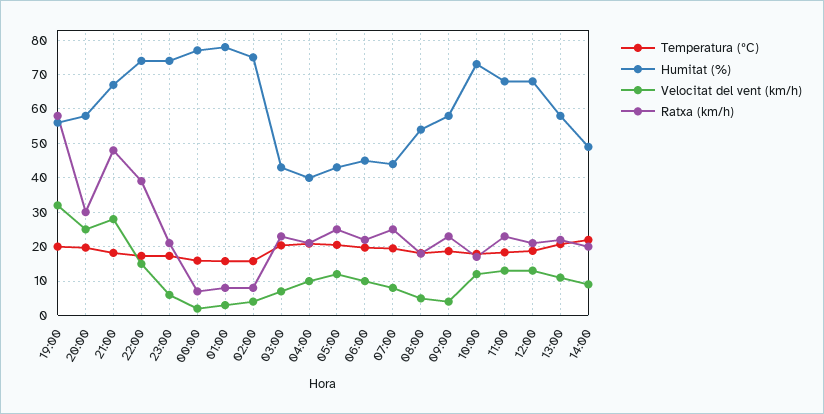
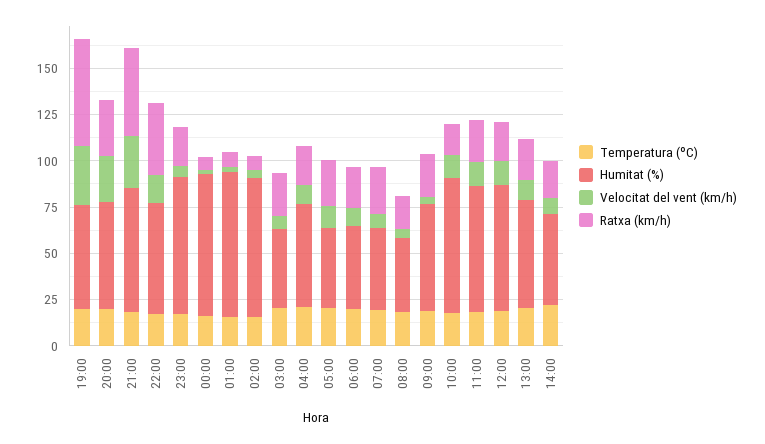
  {
    "Temperatura (ºC)": {
      "19:00": 20,
      "20:00": 20,
      "21:00": 18,
      "22:00": 18,
      "23:00": 18,
      "00:00": 16,
      "01:00": 16,
      "02:00": 16,
      "03:00": 20,
      "04:00": 20,
      "05:00": 20,
      "06:00": 20,
      "07:00": 20,
      "08:00": 18,
      "09:00": 18,
      "10:00": 18,
      "11:00": 18,
      "12:00": 18,
      "13:00": 20,
      "14:00": 22
    },
    "Humitat (%)": {
      "19:00": 56,
      "20:00": 58,
      "21:00": 68,
-     "22:00": 74,
+     "22:00": 60,
      "23:00": 74,
      "00:00": 78,
      "01:00": 78,
      "02:00": 76,
      "03:00": 44,
-     "04:00": 40,
+     "04:00": 55,
      "05:00": 44,
      "06:00": 46,
      "07:00": 44,
-     "08:00": 54,
+     "08:00": 40,
      "09:00": 58,
      "10:00": 74,
      "11:00": 68,
      "12:00": 68,
      "13:00": 58,
      "14:00": 50
    },
    "Velocitat del vent (km/h)": {
      "19:00": 32,
      "20:00": 26,
      "21:00": 28,
      "22:00": 16,
      "23:00": 6,
      "00:00": 2,
      "01:00": 4,
      "02:00": 4,
      "03:00": 8,
      "04:00": 10,
      "05:00": 12,
      "06:00": 10,
      "07:00": 8,
      "08:00": 6,
      "09:00": 4,
      "10:00": 12,
      "11:00": 14,
      "12:00": 14,
      "13:00": 12,
      "14:00": 10
    },
    "Ratxa (km/h)": {
      "19:00": 58,
      "20:00": 30,
      "21:00": 48,
      "22:00": 40,
      "23:00": 22,
      "00:00": 8,
      "01:00": 8,
      "02:00": 8,
      "03:00": 24,
      "04:00": 22,
      "05:00": 26,
      "06:00": 22,
      "07:00": 26,
      "08:00": 18,
      "09:00": 24,
      "10:00": 18,
      "11:00": 24,
      "12:00": 22,
      "13:00": 22,
      "14:00": 20
    }
  }

